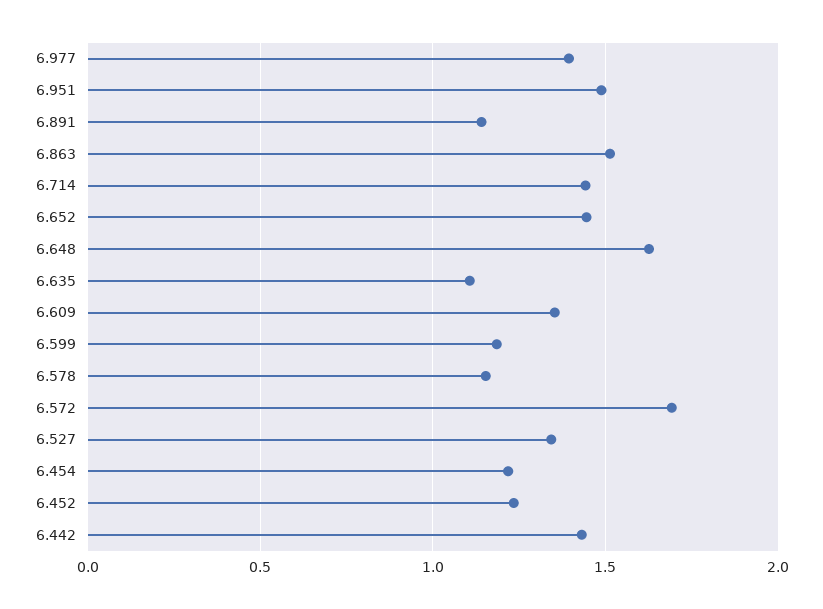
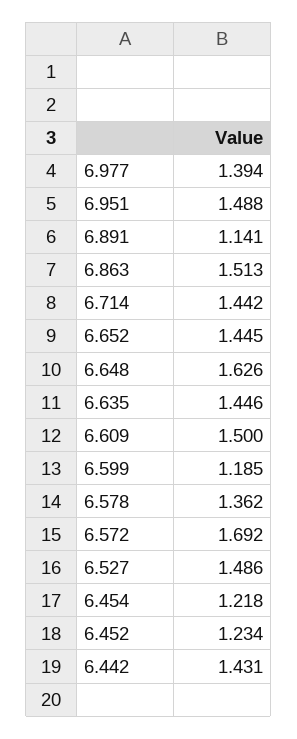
  {
    "6.977": 1.394,
    "6.951": 1.488,
    "6.891": 1.141,
    "6.863": 1.513,
    "6.714": 1.442,
    "6.652": 1.445,
    "6.648": 1.626,
-   "6.635": 1.1,
+   "6.635": 1.446,
-   "6.609": 1.35,
+   "6.609": 1.5,
    "6.599": 1.185,
-   "6.578": 1.15,
+   "6.578": 1.362,
    "6.572": 1.692,
-   "6.527": 1.35,
+   "6.527": 1.486,
    "6.454": 1.218,
    "6.452": 1.234,
    "6.442": 1.431
  }

